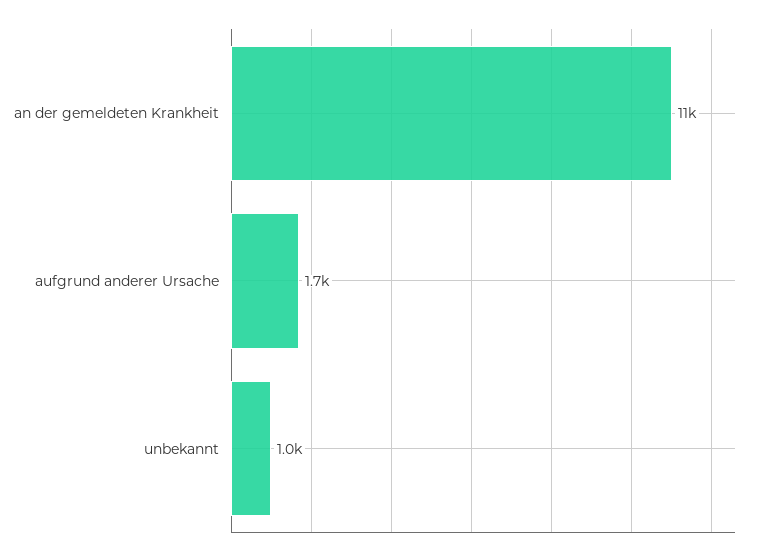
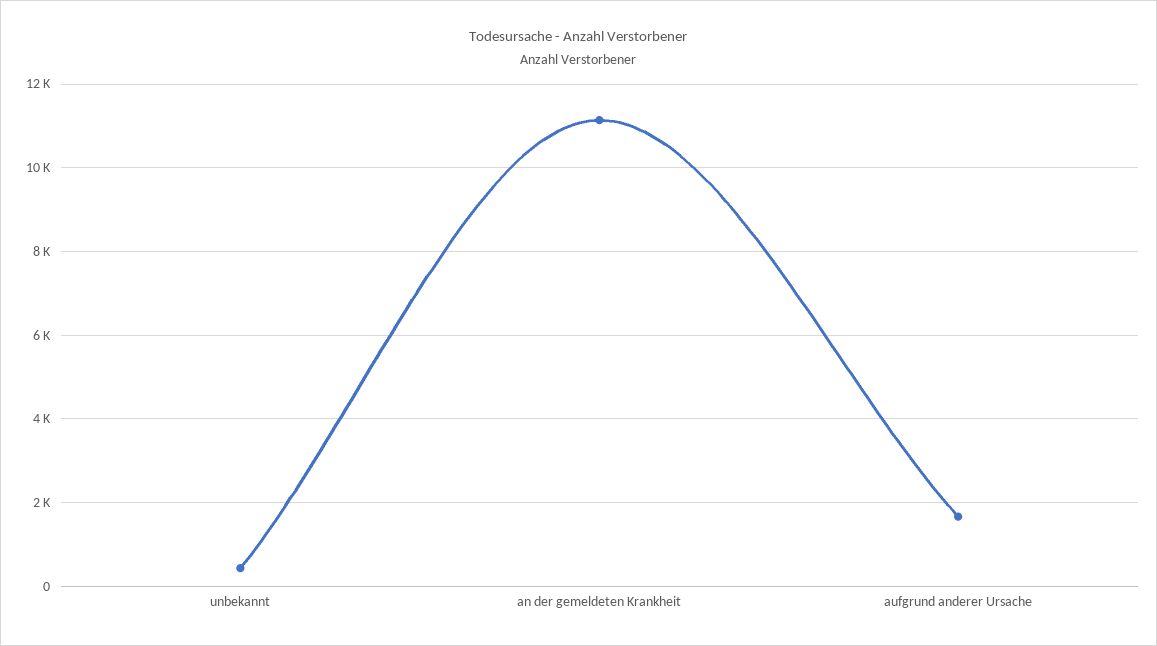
  {
    "an der gemeldeten Krankheit": 11000,
    "aufgrund anderer Ursache": 1700,
-   "unbekannt": 1000
+   "unbekannt": 400
  }

